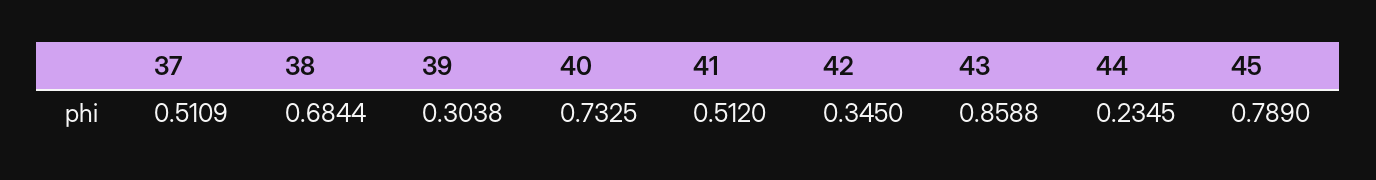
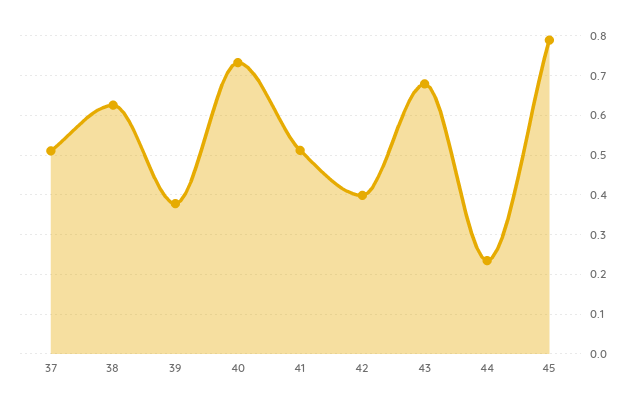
  {
    "37": 0.5109,
-   "38": 0.6844,
+   "38": 0.62,
-   "39": 0.3038,
+   "39": 0.38,
    "40": 0.7325,
    "41": 0.512,
-   "42": 0.345,
+   "42": 0.4,
-   "43": 0.8588,
+   "43": 0.68,
    "44": 0.2345,
    "45": 0.789
  }

